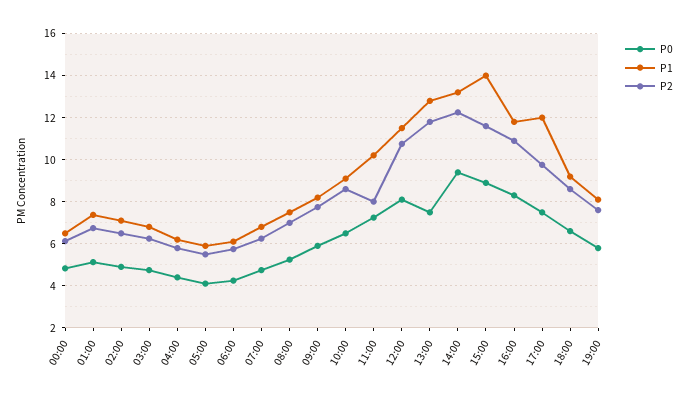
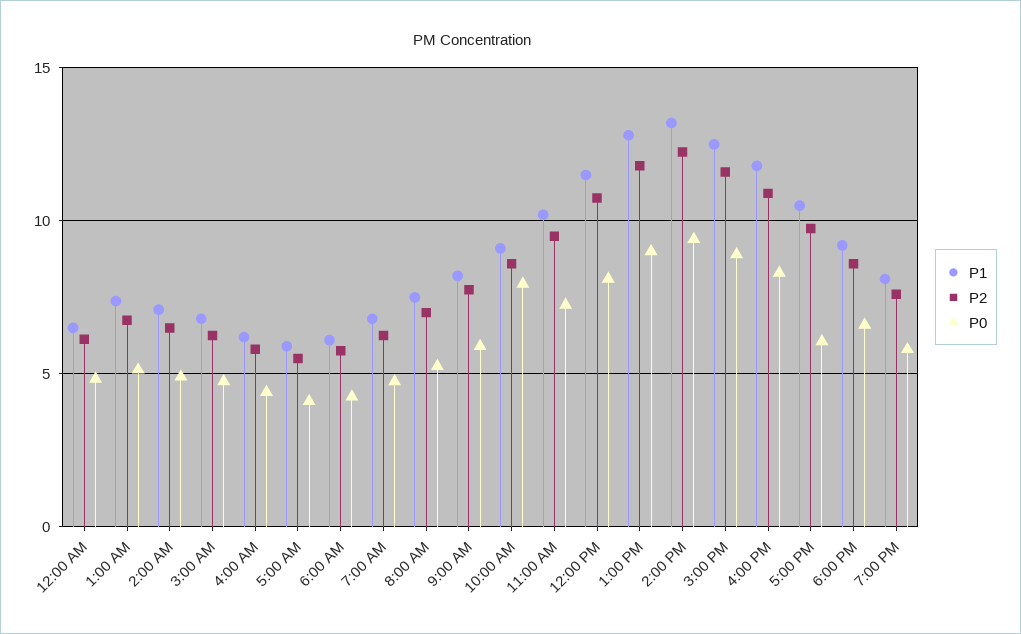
  {
    "P0": {
      "00:00": 5,
      "01:00": 5,
      "02:00": 5,
      "03:00": 5,
      "04:00": 4.5,
      "05:00": 4,
      "06:00": 4.5,
      "07:00": 5,
      "08:00": 5.5,
      "09:00": 6,
-     "10:00": 6.5,
+     "10:00": 8,
      "11:00": 7.5,
      "12:00": 8,
-     "13:00": 7.5,
+     "13:00": 9,
      "14:00": 9.5,
      "15:00": 9,
      "16:00": 8.5,
-     "17:00": 7.5,
+     "17:00": 6,
      "18:00": 6.5,
      "19:00": 6
    },
    "P1": {
      "00:00": 6.5,
      "01:00": 7.5,
      "02:00": 7,
      "03:00": 7,
      "04:00": 6,
      "05:00": 6,
      "06:00": 6,
      "07:00": 7,
      "08:00": 7.5,
      "09:00": 8,
      "10:00": 9,
      "11:00": 10,
      "12:00": 11.5,
      "13:00": 13,
      "14:00": 13,
-     "15:00": 14,
+     "15:00": 12.5,
      "16:00": 12,
-     "17:00": 12,
+     "17:00": 10.5,
      "18:00": 9,
      "19:00": 8
    },
    "P2": {
      "00:00": 6,
      "01:00": 7,
      "02:00": 6.5,
      "03:00": 6.5,
      "04:00": 6,
      "05:00": 5.5,
      "06:00": 6,
      "07:00": 6.5,
      "08:00": 7,
      "09:00": 8,
      "10:00": 8.5,
-     "11:00": 8,
+     "11:00": 9.5,
      "12:00": 11,
      "13:00": 12,
      "14:00": 12.5,
      "15:00": 11.5,
      "16:00": 11,
      "17:00": 10,
      "18:00": 8.5,
      "19:00": 7.5
    }
  }

